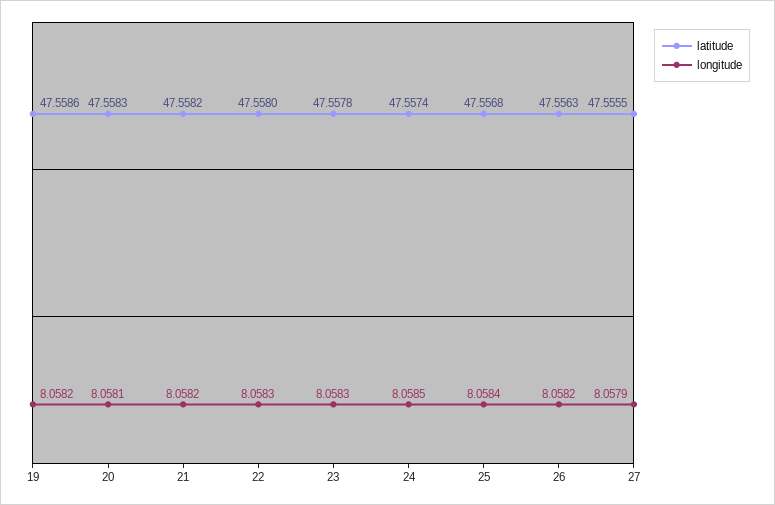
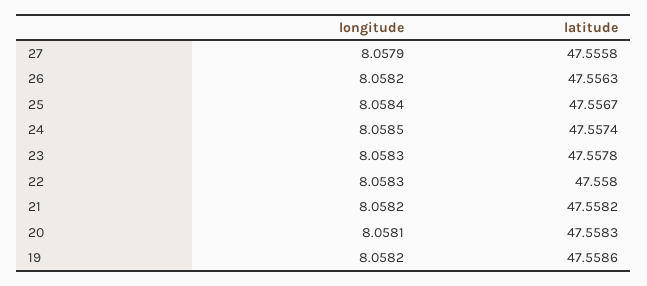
  {
    "latitude": {
      "19": 47.5586,
      "20": 47.5583,
      "21": 47.5582,
      "22": 47.558,
      "23": 47.5578,
      "24": 47.5574,
-     "25": 47.5568,
+     "25": 47.5567,
      "26": 47.5563,
-     "27": 47.5555
+     "27": 47.5558
    },
    "longitude": {
      "19": 8.0582,
      "20": 8.0581,
      "21": 8.0582,
      "22": 8.0583,
      "23": 8.0583,
      "24": 8.0585,
      "25": 8.0584,
      "26": 8.0582,
      "27": 8.0579
    }
  }

